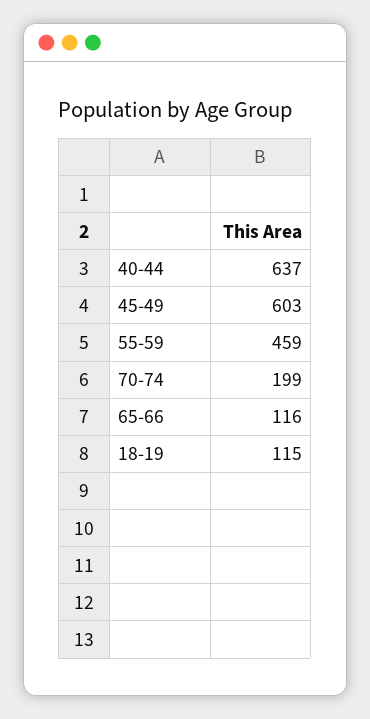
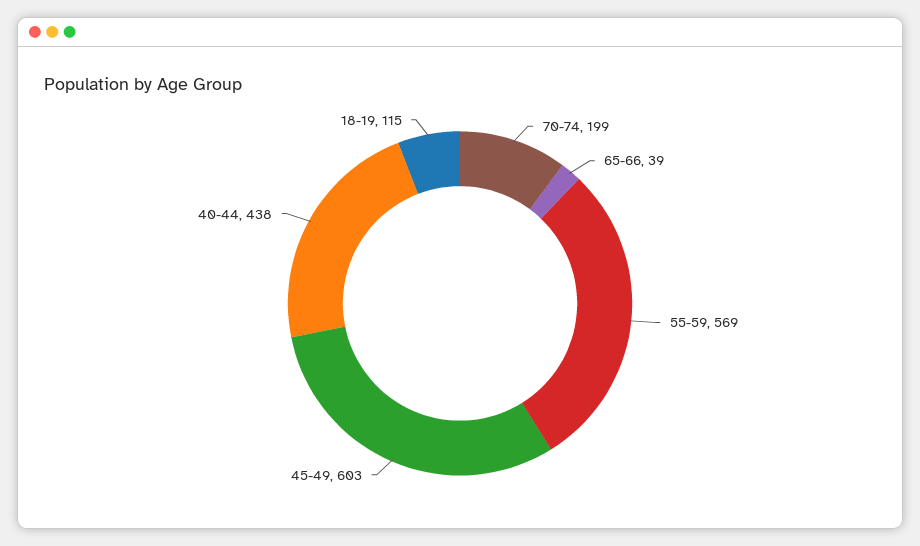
  {
-   "40-44": 637,
+   "40-44": 438,
    "45-49": 603,
-   "55-59": 459,
+   "55-59": 569,
    "70-74": 199,
-   "65-66": 116,
+   "65-66": 39,
    "18-19": 115
  }

